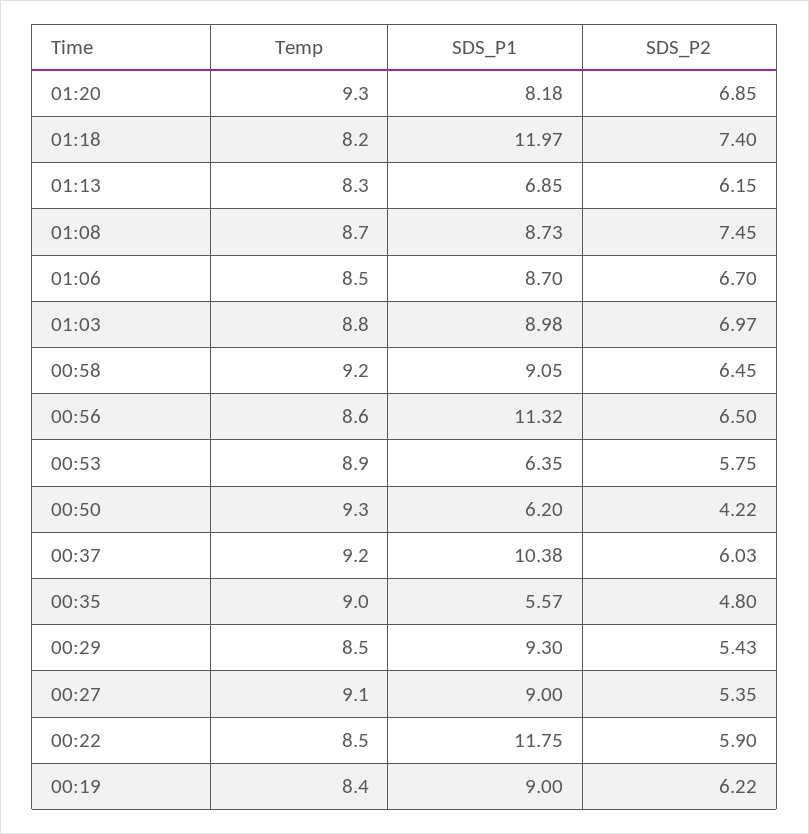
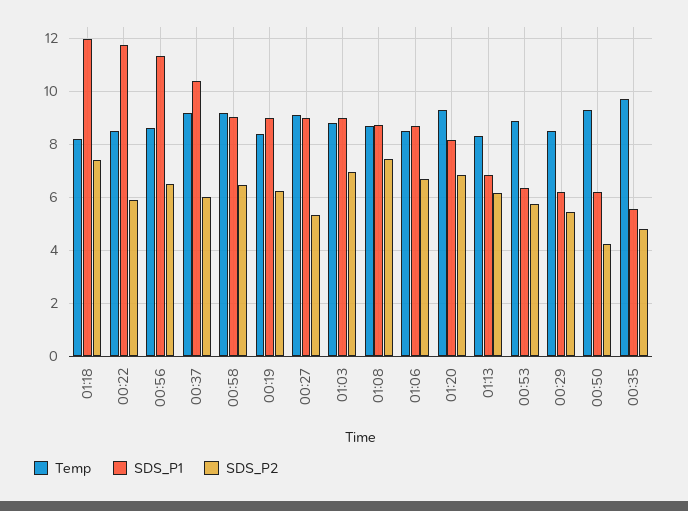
  {
    "Temp": {
      "01:20": 9.3,
      "01:18": 8.2,
      "01:13": 8.3,
      "01:08": 8.7,
      "01:06": 8.5,
      "01:03": 8.8,
      "00:58": 9.2,
      "00:56": 8.6,
      "00:53": 8.9,
      "00:50": 9.3,
      "00:37": 9.2,
-     "00:35": 9,
+     "00:35": 9.75,
      "00:29": 8.5,
      "00:27": 9.1,
      "00:22": 8.5,
      "00:19": 8.4
    },
    "SDS_P1": {
      "01:20": 8.18,
      "01:18": 11.97,
      "01:13": 6.85,
      "01:08": 8.73,
      "01:06": 8.7,
      "01:03": 8.98,
      "00:58": 9.05,
      "00:56": 11.32,
      "00:53": 6.35,
      "00:50": 6.2,
      "00:37": 10.38,
      "00:35": 5.57,
-     "00:29": 9.3,
+     "00:29": 6.25,
      "00:27": 9,
      "00:22": 11.75,
      "00:19": 9
    },
    "SDS_P2": {
      "01:20": 6.85,
      "01:18": 7.4,
      "01:13": 6.15,
      "01:08": 7.45,
      "01:06": 6.7,
      "01:03": 6.97,
      "00:58": 6.45,
      "00:56": 6.5,
      "00:53": 5.75,
      "00:50": 4.22,
      "00:37": 6.03,
      "00:35": 4.8,
      "00:29": 5.43,
      "00:27": 5.35,
      "00:22": 5.9,
      "00:19": 6.22
    }
  }

